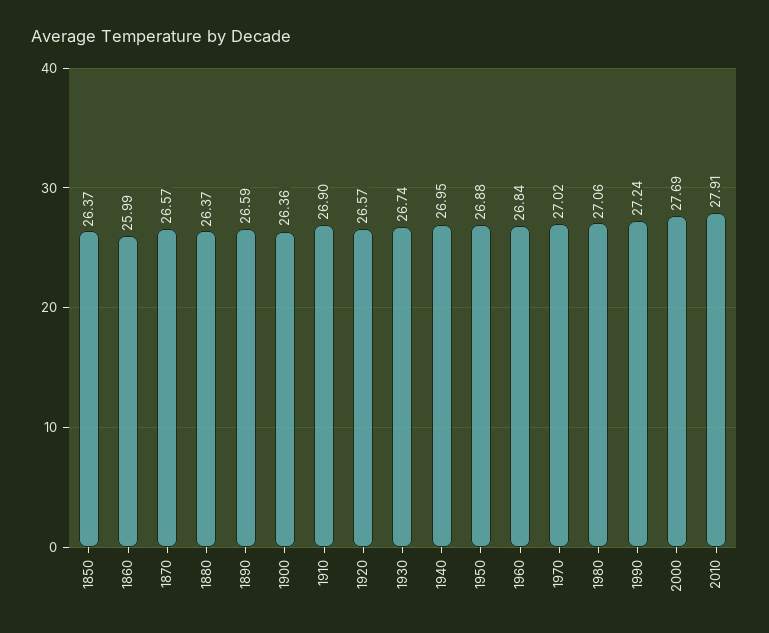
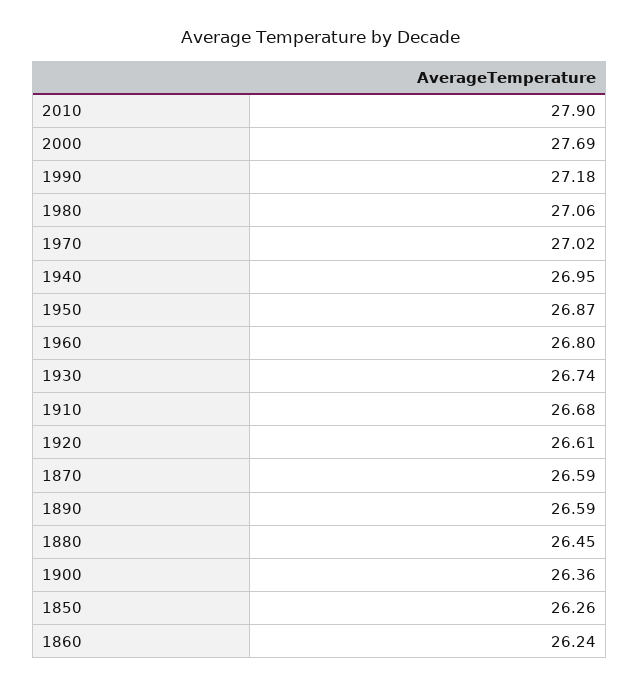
  {
-   "1850": 26.37,
+   "1850": 26.26,
-   "1860": 25.99,
+   "1860": 26.24,
-   "1870": 26.57,
+   "1870": 26.59,
-   "1880": 26.37,
+   "1880": 26.45,
    "1890": 26.59,
    "1900": 26.36,
-   "1910": 26.9,
+   "1910": 26.68,
-   "1920": 26.57,
+   "1920": 26.61,
    "1930": 26.74,
    "1940": 26.95,
-   "1950": 26.88,
+   "1950": 26.87,
-   "1960": 26.84,
+   "1960": 26.8,
    "1970": 27.02,
    "1980": 27.06,
-   "1990": 27.24,
+   "1990": 27.18,
    "2000": 27.69,
-   "2010": 27.91
+   "2010": 27.9
  }

